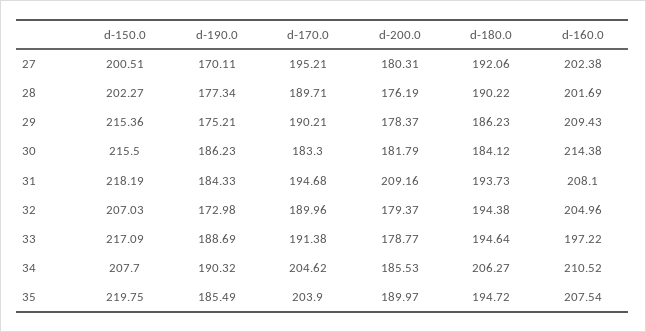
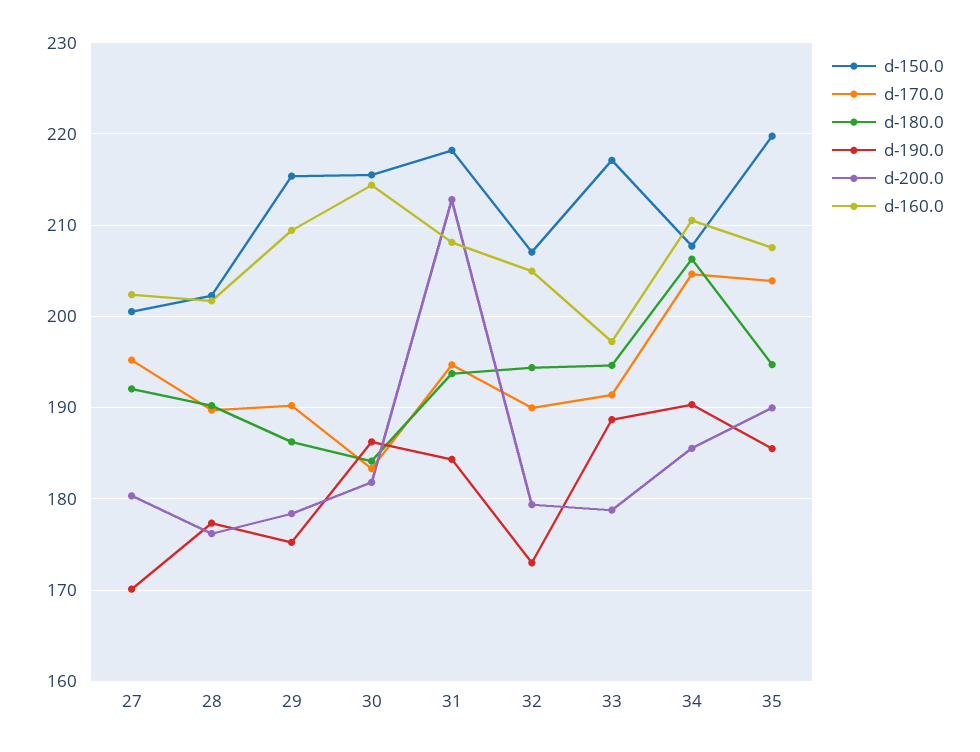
  {
    "d-150.0": {
      "27": 200.51,
      "28": 202.27,
      "29": 215.36,
      "30": 215.5,
      "31": 218.19,
      "32": 207.03,
      "33": 217.09,
      "34": 207.7,
      "35": 219.75
    },
    "d-190.0": {
      "27": 170.11,
      "28": 177.34,
      "29": 175.21,
      "30": 186.23,
      "31": 184.33,
      "32": 172.98,
      "33": 188.69,
      "34": 190.32,
      "35": 185.49
    },
    "d-170.0": {
      "27": 195.21,
      "28": 189.71,
      "29": 190.21,
      "30": 183.3,
      "31": 194.68,
      "32": 189.96,
      "33": 191.38,
      "34": 204.62,
      "35": 203.9
    },
    "d-200.0": {
      "27": 180.31,
      "28": 176.19,
      "29": 178.37,
      "30": 181.79,
-     "31": 209.16,
+     "31": 213,
      "32": 179.37,
      "33": 178.77,
      "34": 185.53,
      "35": 189.97
    },
    "d-180.0": {
      "27": 192.06,
      "28": 190.22,
      "29": 186.23,
      "30": 184.12,
      "31": 193.73,
      "32": 194.38,
      "33": 194.64,
      "34": 206.27,
      "35": 194.72
    },
    "d-160.0": {
      "27": 202.38,
      "28": 201.69,
      "29": 209.43,
      "30": 214.38,
      "31": 208.1,
      "32": 204.96,
      "33": 197.22,
      "34": 210.52,
      "35": 207.54
    }
  }

